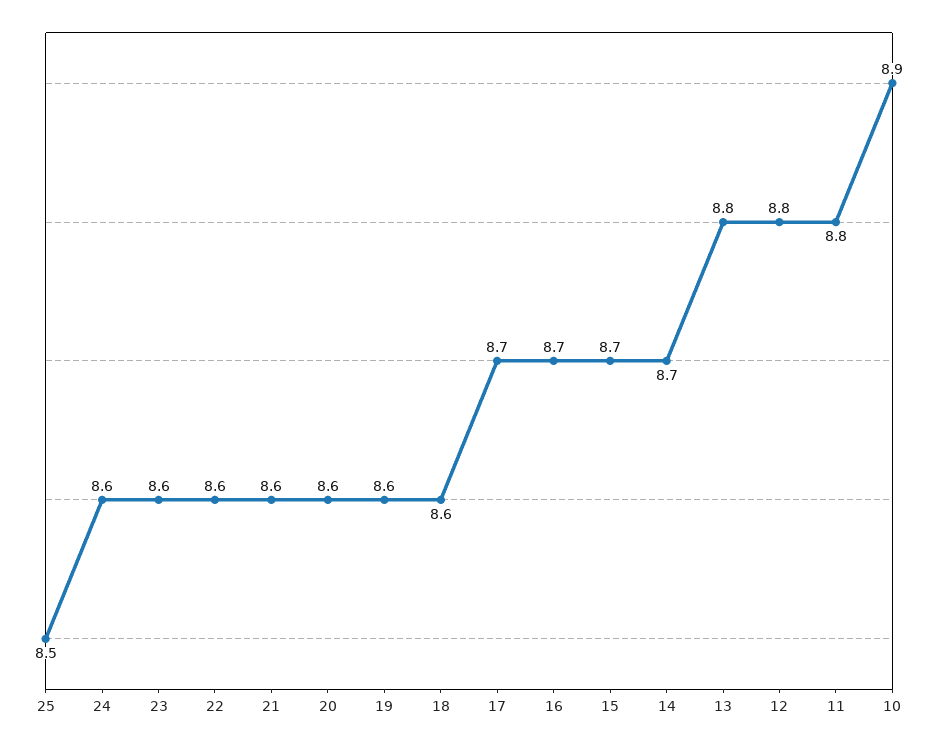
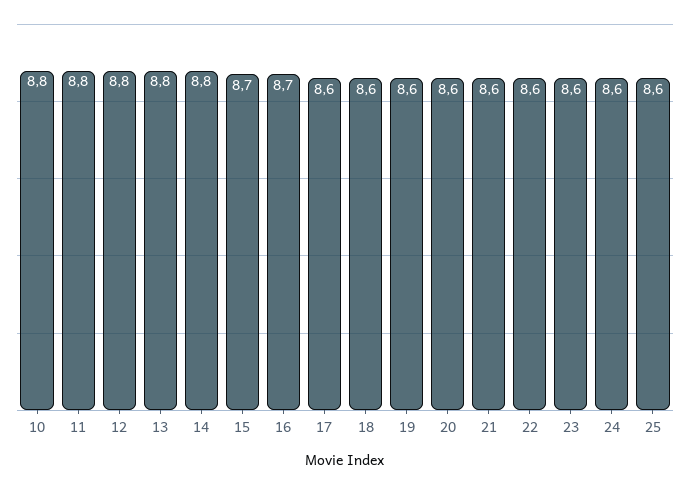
  {
-   "25": 8.5,
+   "25": 8.6,
    "24": 8.6,
    "23": 8.6,
    "22": 8.6,
    "21": 8.6,
    "20": 8.6,
    "19": 8.6,
    "18": 8.6,
-   "17": 8.7,
+   "17": 8.6,
    "16": 8.7,
    "15": 8.7,
-   "14": 8.7,
+   "14": 8.8,
    "13": 8.8,
    "12": 8.8,
    "11": 8.8,
-   "10": 8.9
+   "10": 8.8
  }

